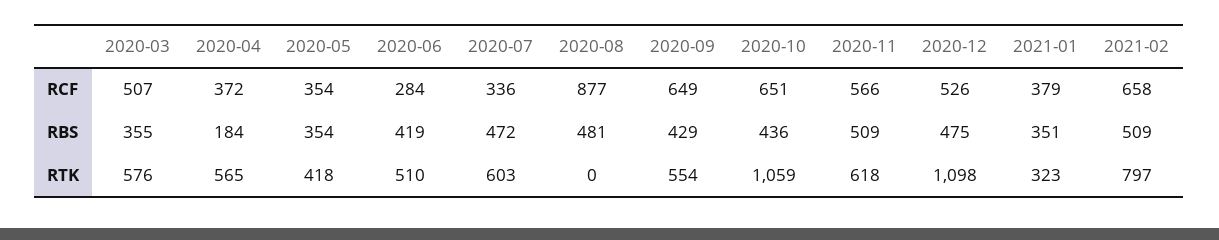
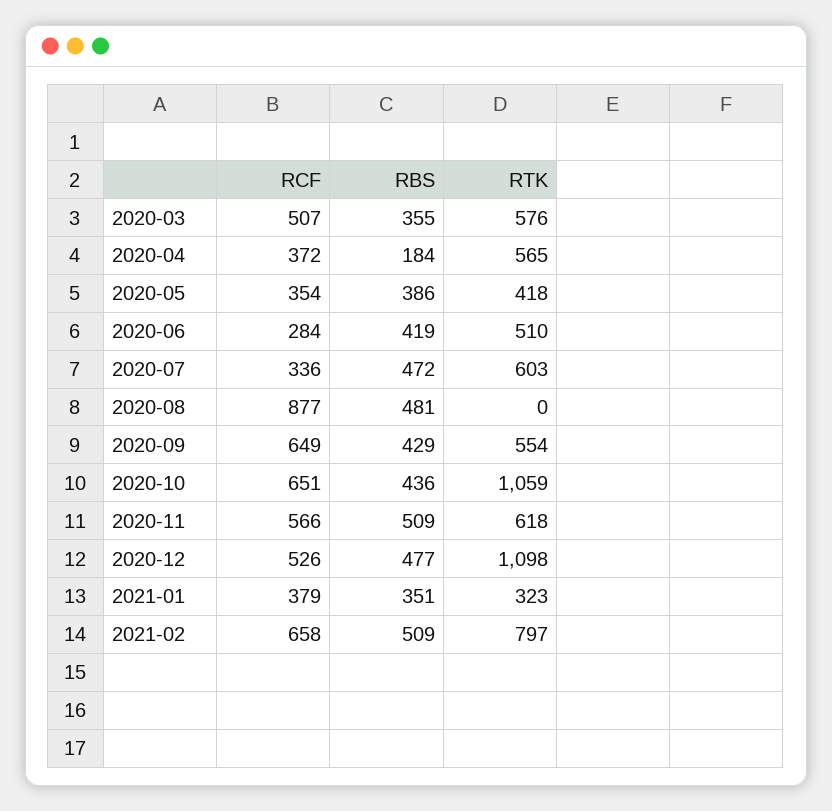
  {
    "2020-03": {
      "RCF": 507,
      "RBS": 355,
      "RTK": 576
    },
    "2020-04": {
      "RCF": 372,
      "RBS": 184,
      "RTK": 565
    },
    "2020-05": {
      "RCF": 354,
-     "RBS": 354,
+     "RBS": 386,
      "RTK": 418
    },
    "2020-06": {
      "RCF": 284,
      "RBS": 419,
      "RTK": 510
    },
    "2020-07": {
      "RCF": 336,
      "RBS": 472,
      "RTK": 603
    },
    "2020-08": {
      "RCF": 877,
      "RBS": 481,
      "RTK": 0
    },
    "2020-09": {
      "RCF": 649,
      "RBS": 429,
      "RTK": 554
    },
    "2020-10": {
      "RCF": 651,
      "RBS": 436,
      "RTK": 1059
    },
    "2020-11": {
      "RCF": 566,
      "RBS": 509,
      "RTK": 618
    },
    "2020-12": {
      "RCF": 526,
-     "RBS": 475,
+     "RBS": 477,
      "RTK": 1098
    },
    "2021-01": {
      "RCF": 379,
      "RBS": 351,
      "RTK": 323
    },
    "2021-02": {
      "RCF": 658,
      "RBS": 509,
      "RTK": 797
    }
  }

